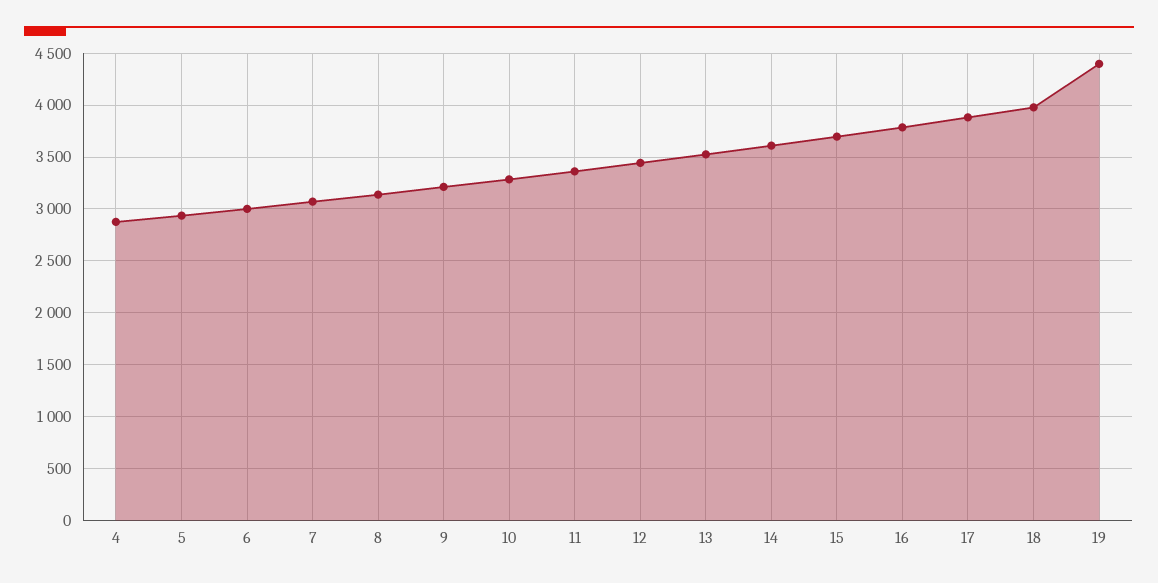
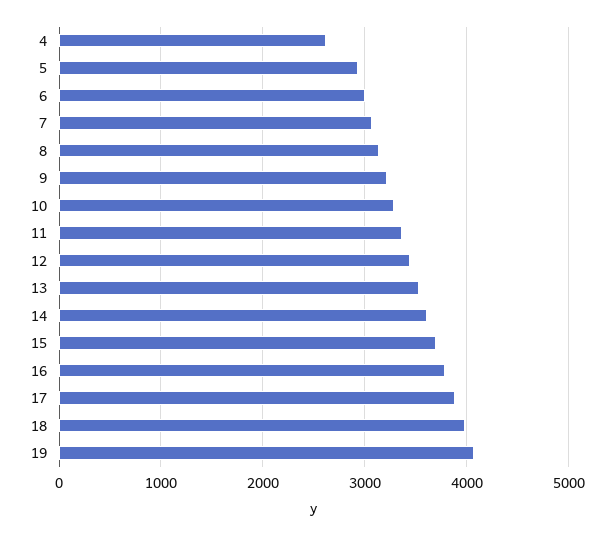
  {
-   "4": 2900,
+   "4": 2600,
    "5": 2900,
    "6": 3000,
    "7": 3100,
    "8": 3100,
    "9": 3200,
    "10": 3300,
    "11": 3400,
    "12": 3400,
    "13": 3500,
    "14": 3600,
    "15": 3700,
    "16": 3800,
    "17": 3900,
    "18": 4000,
-   "19": 4400
+   "19": 4100
  }

